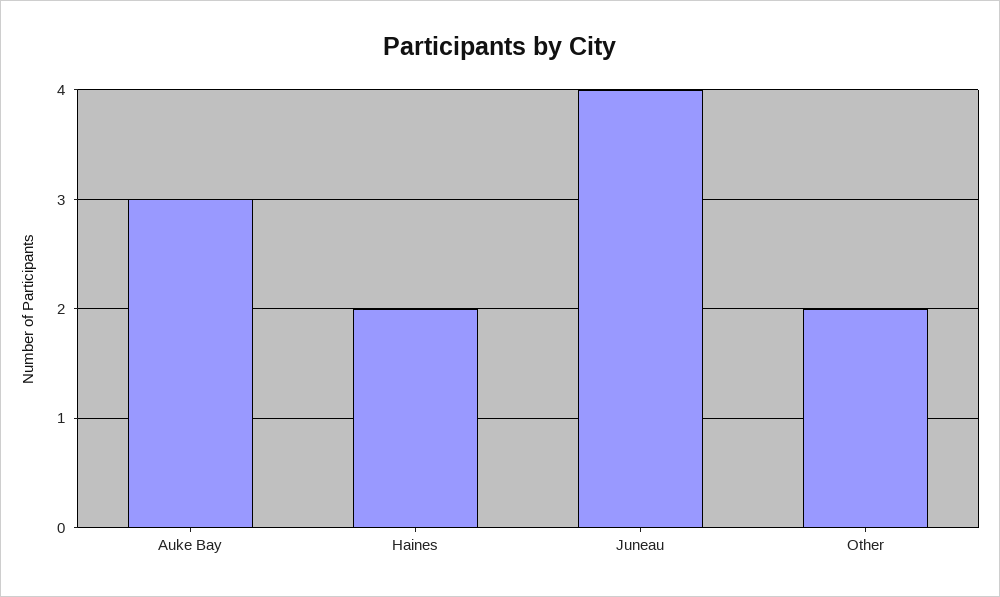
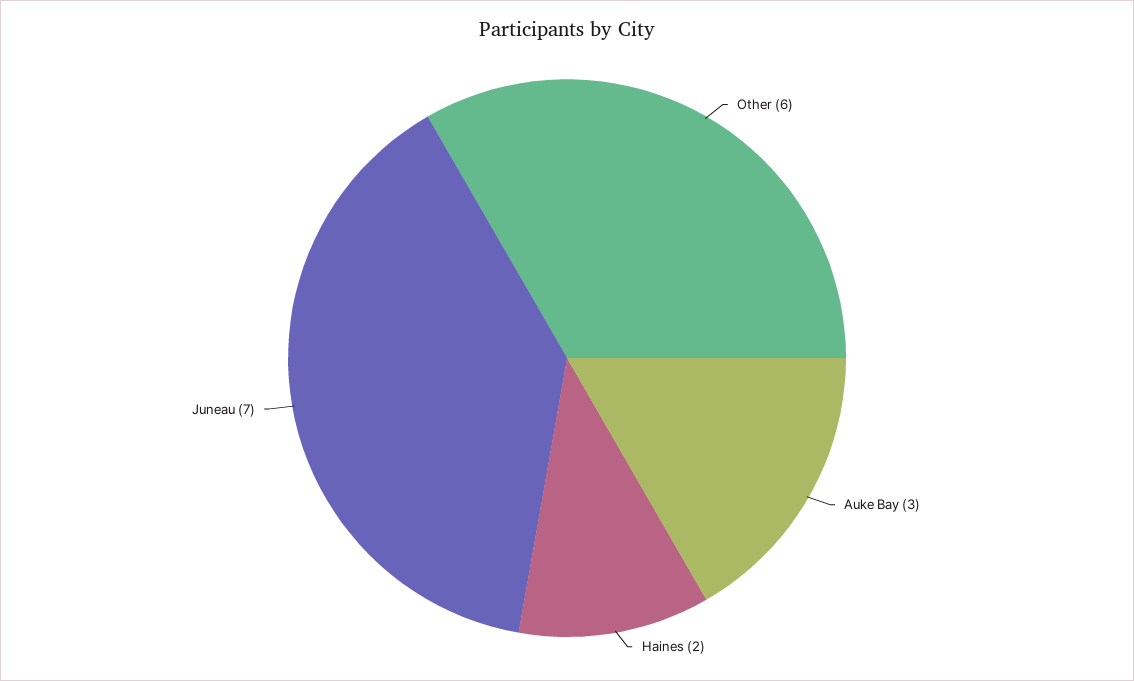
  {
    "Auke Bay": 3,
    "Haines": 2,
-   "Juneau": 4,
+   "Juneau": 7,
-   "Other": 2
+   "Other": 6
  }

